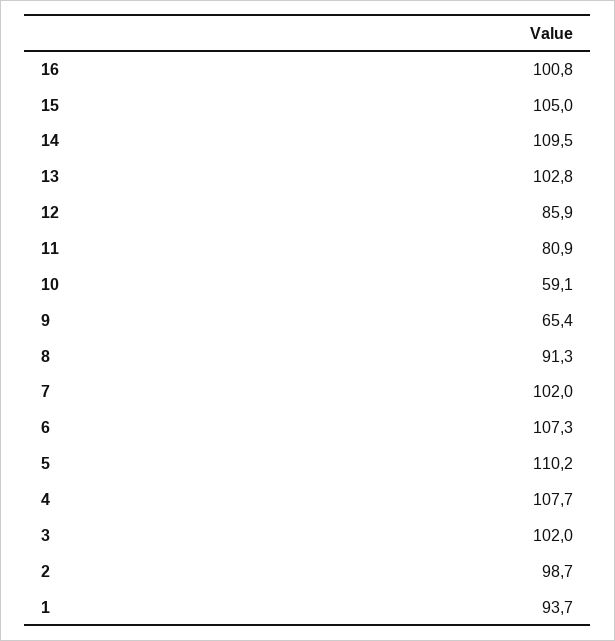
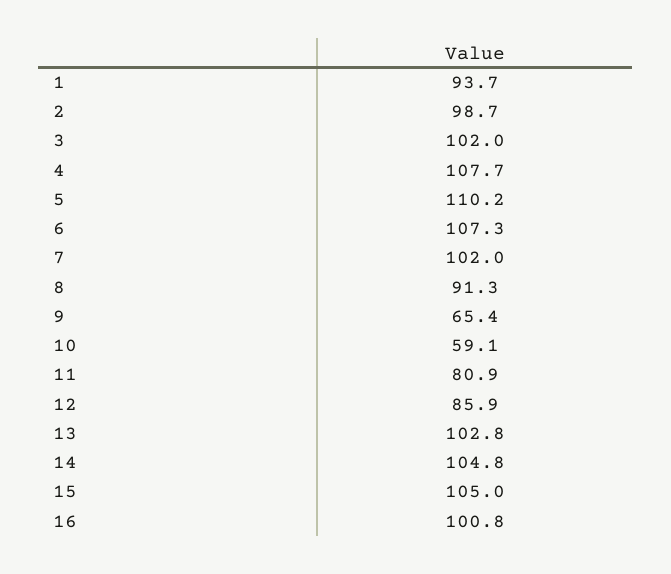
  {
    "16": 100.8,
    "15": 105,
-   "14": 109.5,
+   "14": 104.8,
    "13": 102.8,
    "12": 85.9,
    "11": 80.9,
    "10": 59.1,
    "9": 65.4,
    "8": 91.3,
    "7": 102,
    "6": 107.3,
    "5": 110.2,
    "4": 107.7,
    "3": 102,
    "2": 98.7,
    "1": 93.7
  }

